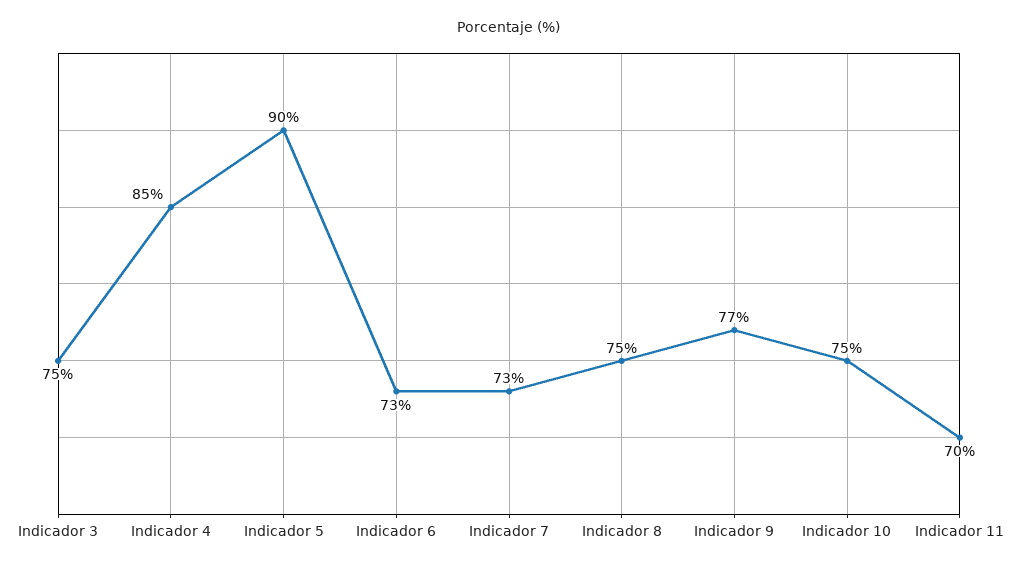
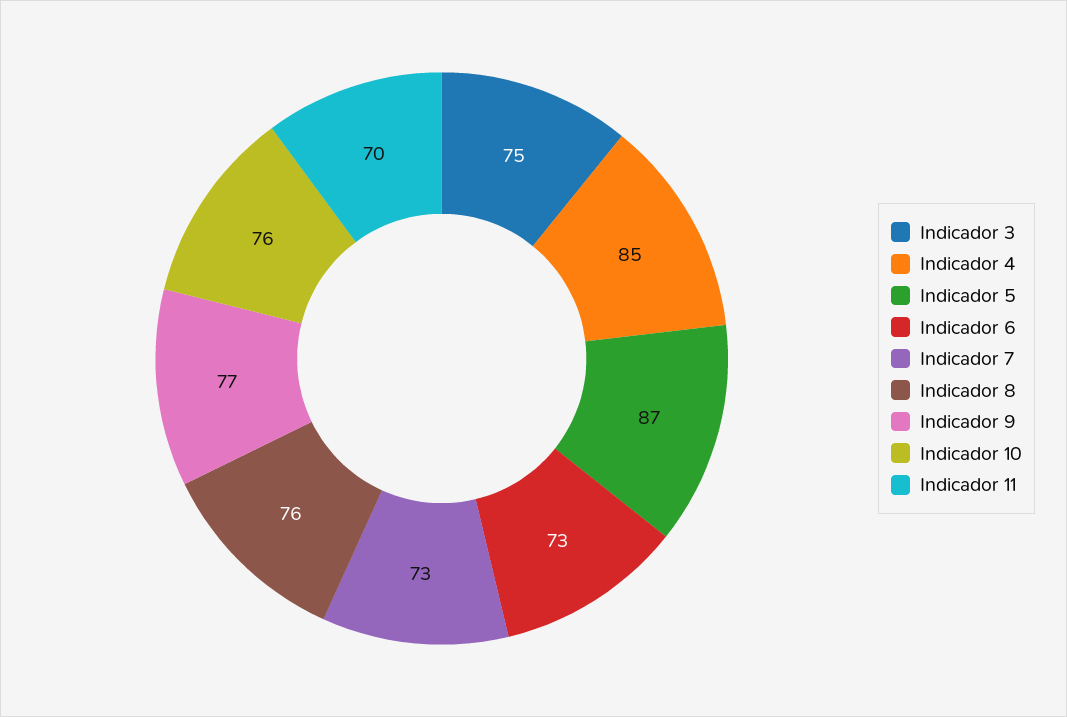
  {
    "Indicador 3": 75,
    "Indicador 4": 85,
-   "Indicador 5": 90,
+   "Indicador 5": 87,
    "Indicador 6": 73,
    "Indicador 7": 73,
-   "Indicador 8": 75,
+   "Indicador 8": 76,
    "Indicador 9": 77,
-   "Indicador 10": 75,
+   "Indicador 10": 76,
    "Indicador 11": 70
  }

